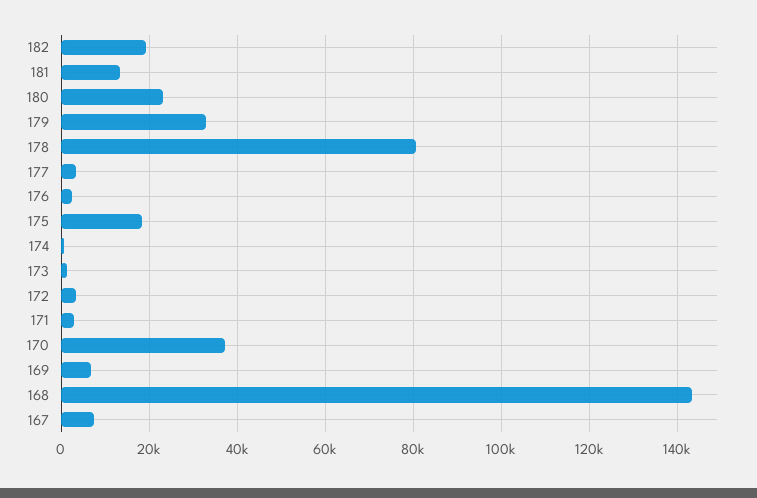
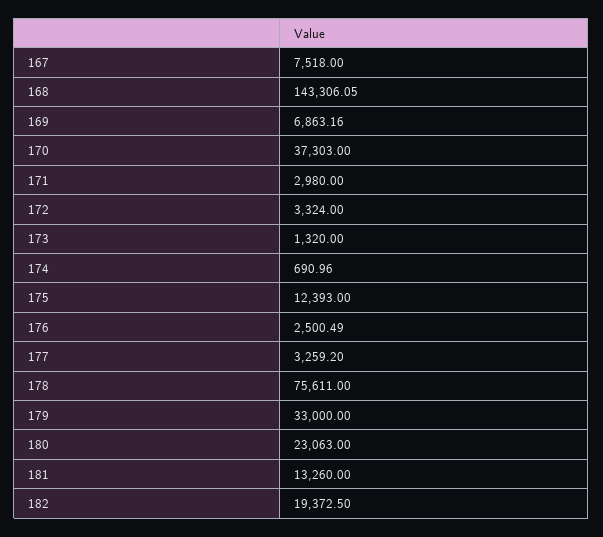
  {
    "182": 19372.5,
    "181": 13260,
    "180": 23063,
    "179": 33000,
-   "178": 80000,
+   "178": 75611,
    "177": 3259.2,
    "176": 2500.49,
-   "175": 18000,
+   "175": 12393,
    "174": 690.96,
    "173": 1320,
    "172": 3324,
    "171": 2980,
    "170": 37303,
    "169": 6863.16,
    "168": 143306.05,
    "167": 7518
  }

